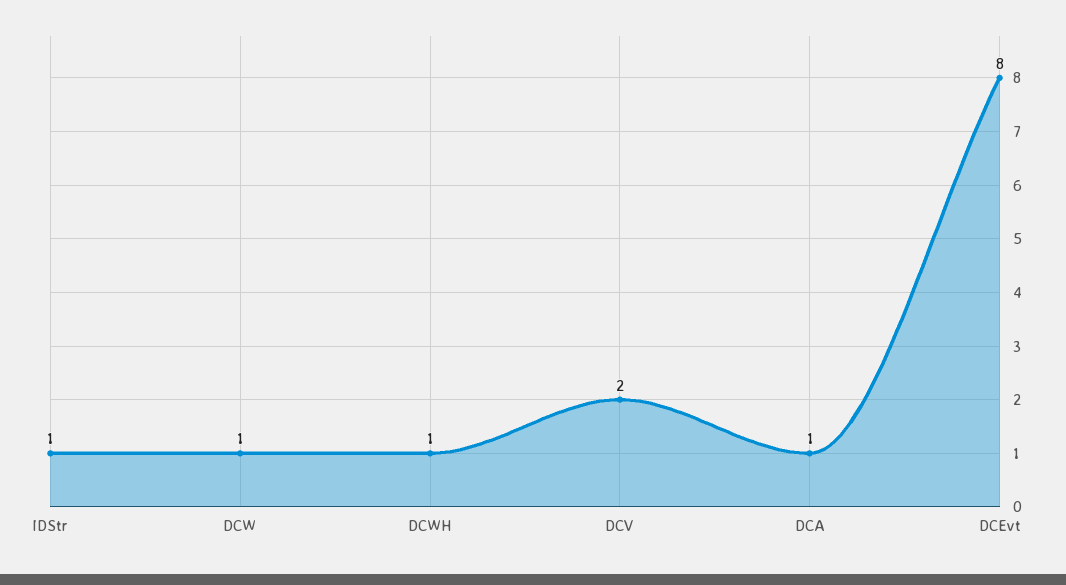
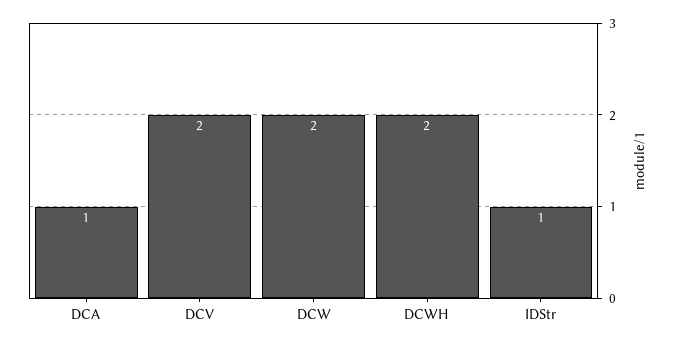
  {
    "IDStr": 1,
-   "DCW": 1,
+   "DCW": 2,
-   "DCWH": 1,
+   "DCWH": 2,
    "DCV": 2,
-   "DCA": 1,
+   "DCA": 1
-   "DCEvt": 8
  }

